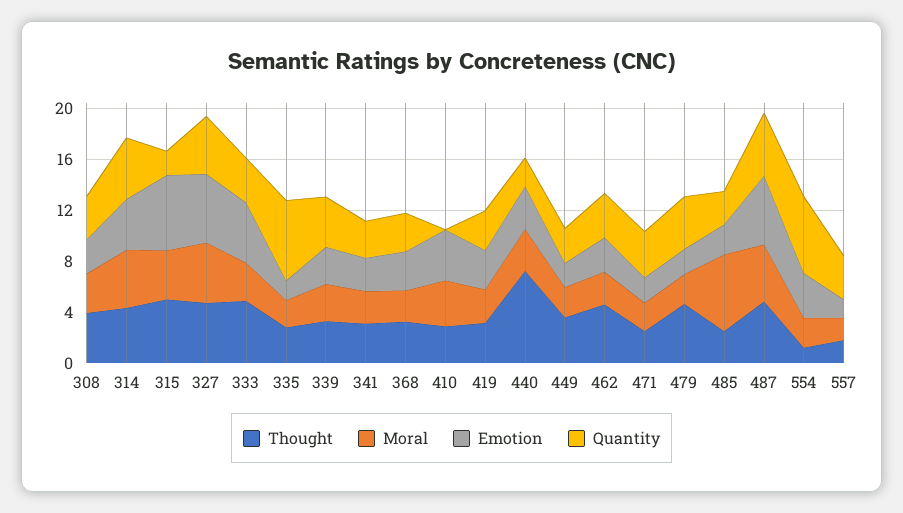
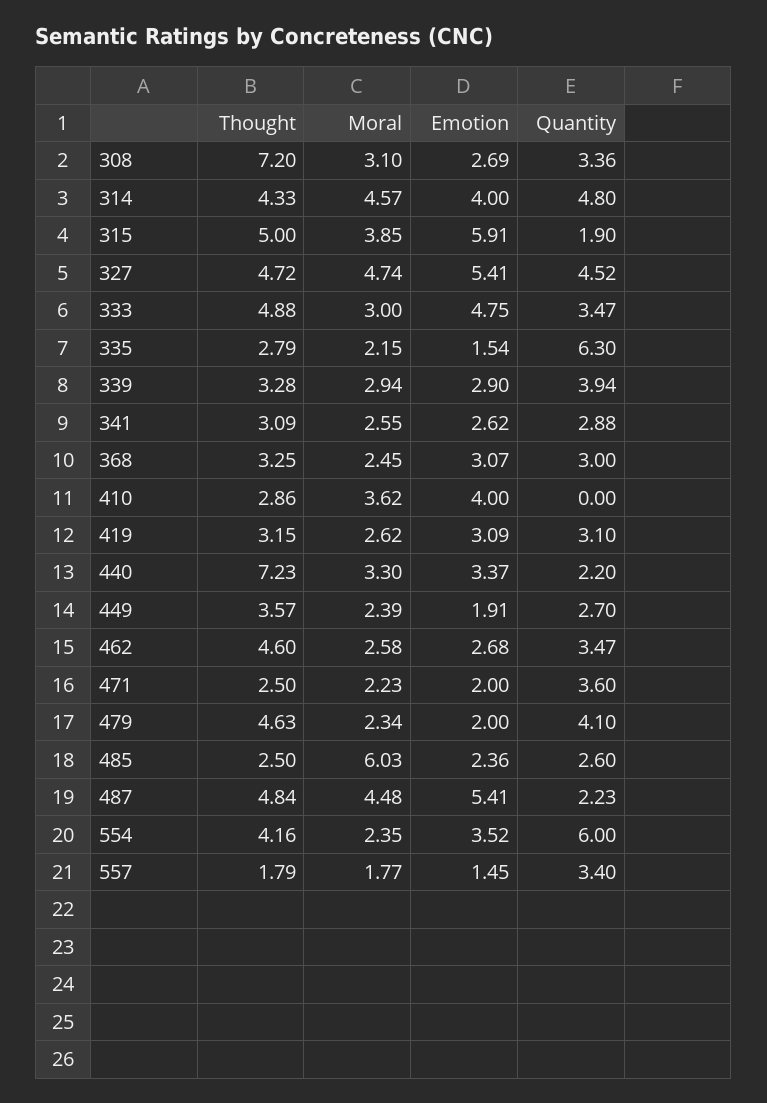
  {
    "Thought": {
-     "308": 4,
+     "308": 7.2,
      "314": 4.33,
      "315": 5,
      "327": 4.72,
      "333": 4.88,
      "335": 2.79,
      "339": 3.28,
      "341": 3.09,
      "368": 3.25,
      "410": 2.86,
      "419": 3.15,
      "440": 7.23,
      "449": 3.57,
      "462": 4.6,
      "471": 2.5,
      "479": 4.63,
      "485": 2.5,
      "487": 4.84,
-     "554": 1,
+     "554": 4.16,
      "557": 1.79
    },
    "Moral": {
      "308": 3.1,
      "314": 4.57,
      "315": 3.85,
      "327": 4.74,
      "333": 3,
      "335": 2.15,
      "339": 2.94,
      "341": 2.55,
      "368": 2.45,
      "410": 3.62,
      "419": 2.62,
      "440": 3.3,
      "449": 2.39,
      "462": 2.58,
      "471": 2.23,
      "479": 2.34,
      "485": 6.03,
      "487": 4.48,
      "554": 2.35,
      "557": 1.77
    },
    "Emotion": {
      "308": 2.69,
      "314": 4,
      "315": 5.91,
      "327": 5.41,
      "333": 4.75,
      "335": 1.54,
      "339": 2.9,
      "341": 2.62,
      "368": 3.07,
      "410": 4,
      "419": 3.09,
      "440": 3.37,
      "449": 1.91,
      "462": 2.68,
      "471": 2,
      "479": 2,
      "485": 2.36,
      "487": 5.41,
      "554": 3.52,
      "557": 1.45
    },
    "Quantity": {
      "308": 3.36,
      "314": 4.8,
      "315": 1.9,
      "327": 4.52,
      "333": 3.47,
      "335": 6.3,
      "339": 3.94,
      "341": 2.88,
      "368": 3,
      "410": 0,
      "419": 3.1,
      "440": 2.2,
      "449": 2.7,
      "462": 3.47,
      "471": 3.6,
      "479": 4.1,
      "485": 2.6,
-     "487": 5,
+     "487": 2.23,
      "554": 6,
      "557": 3.4
    }
  }

